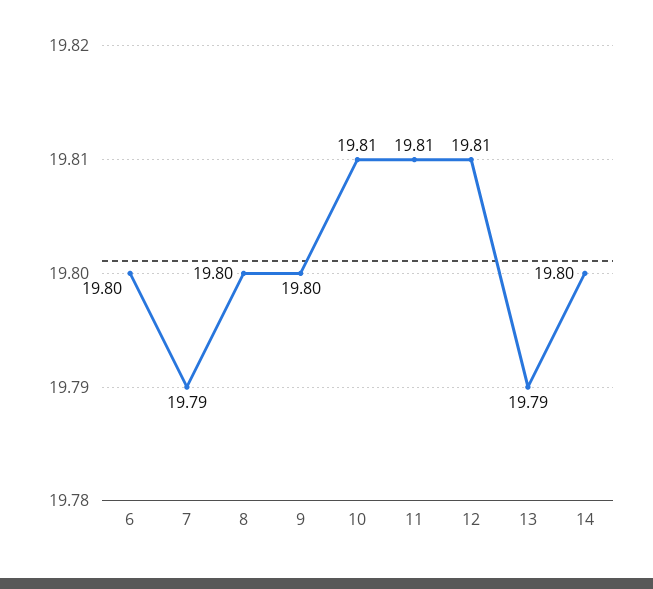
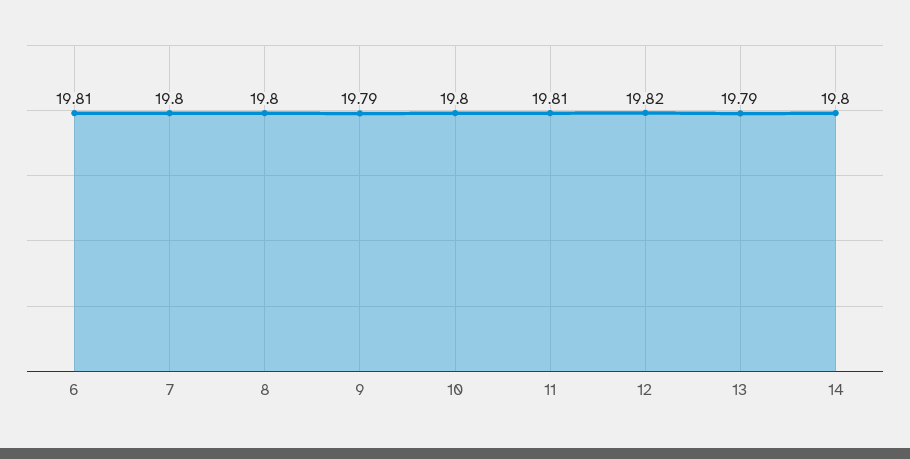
  {
-   "6": 19.8,
+   "6": 19.81,
-   "7": 19.79,
+   "7": 19.8,
    "8": 19.8,
-   "9": 19.8,
+   "9": 19.79,
-   "10": 19.81,
+   "10": 19.8,
    "11": 19.81,
-   "12": 19.81,
+   "12": 19.82,
    "13": 19.79,
    "14": 19.8
  }

